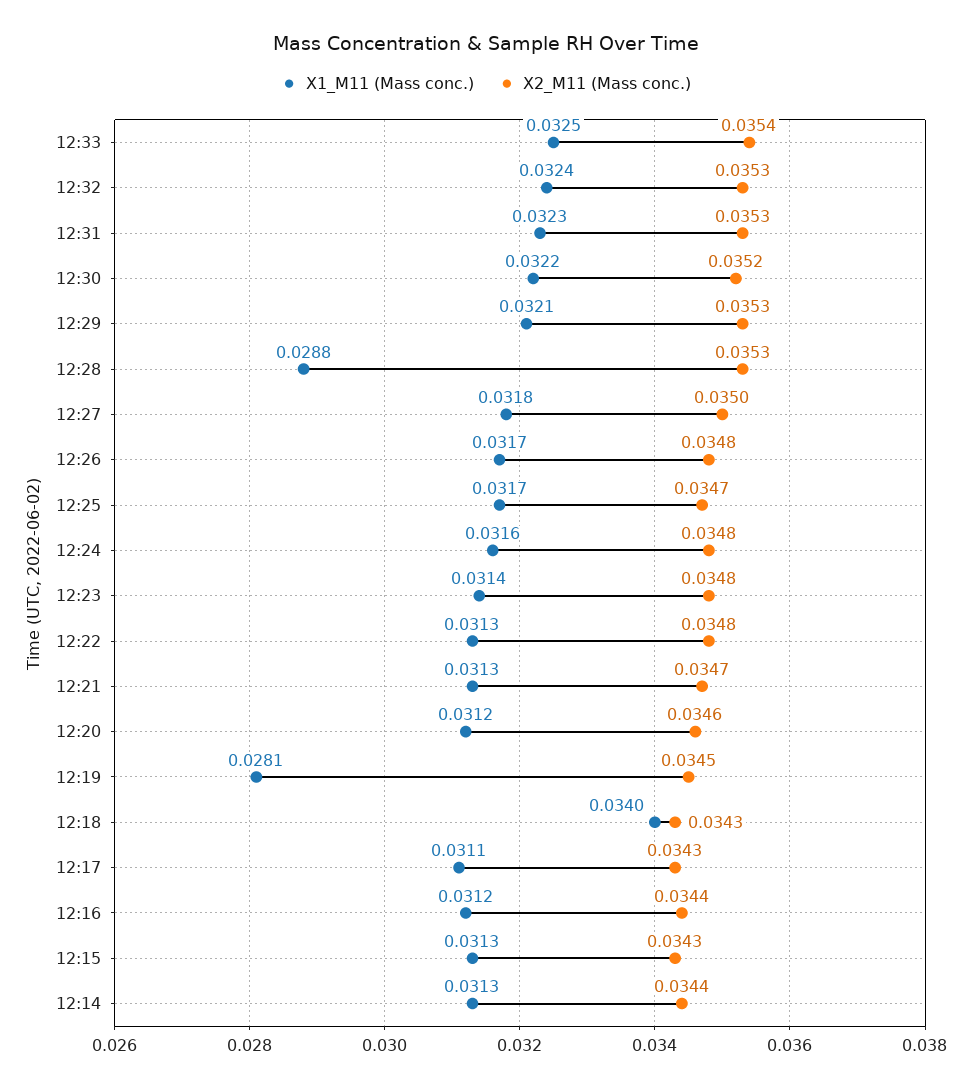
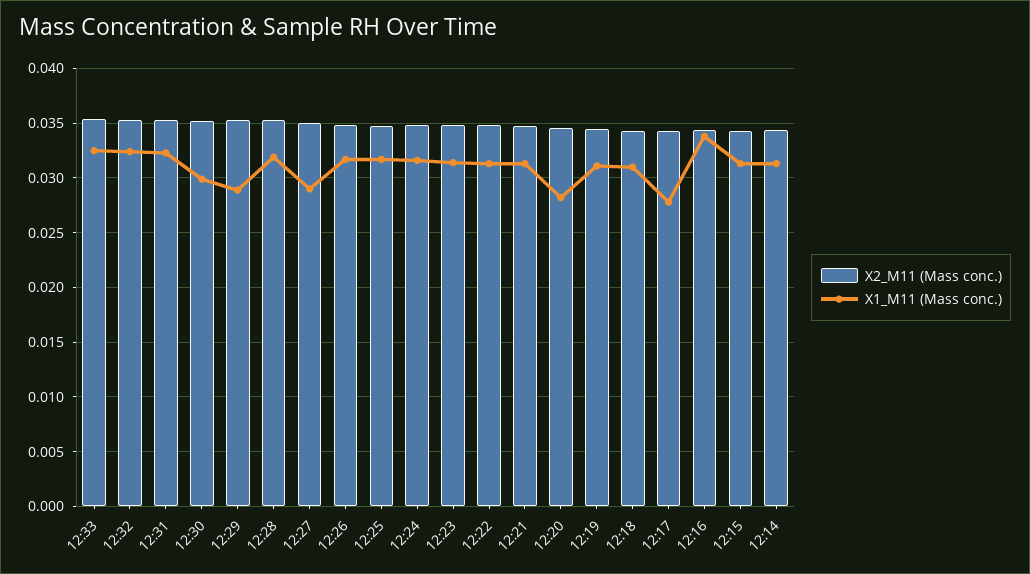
  {
    "X1_M11 (Mass conc.)": {
      "12:33": 0.0325,
      "12:32": 0.0324,
      "12:31": 0.0323,
-     "12:30": 0.0322,
+     "12:30": 0.03,
-     "12:29": 0.0321,
+     "12:29": 0.029,
-     "12:28": 0.0288,
+     "12:28": 0.032,
-     "12:27": 0.0318,
+     "12:27": 0.029,
      "12:26": 0.0317,
      "12:25": 0.0317,
      "12:24": 0.0316,
      "12:23": 0.0314,
      "12:22": 0.0313,
      "12:21": 0.0313,
-     "12:20": 0.0312,
+     "12:20": 0.028,
-     "12:19": 0.0281,
+     "12:19": 0.031,
-     "12:18": 0.034,
+     "12:18": 0.031,
-     "12:17": 0.0311,
+     "12:17": 0.028,
-     "12:16": 0.0312,
+     "12:16": 0.034,
      "12:15": 0.0313,
      "12:14": 0.0313
    },
    "X2_M11 (Mass conc.)": {
      "12:33": 0.0354,
      "12:32": 0.0353,
      "12:31": 0.0353,
      "12:30": 0.0352,
      "12:29": 0.0353,
      "12:28": 0.0353,
      "12:27": 0.035,
      "12:26": 0.0348,
      "12:25": 0.0347,
      "12:24": 0.0348,
      "12:23": 0.0348,
      "12:22": 0.0348,
      "12:21": 0.0347,
      "12:20": 0.0346,
      "12:19": 0.0345,
      "12:18": 0.0343,
      "12:17": 0.0343,
      "12:16": 0.0344,
      "12:15": 0.0343,
      "12:14": 0.0344
    }
  }

